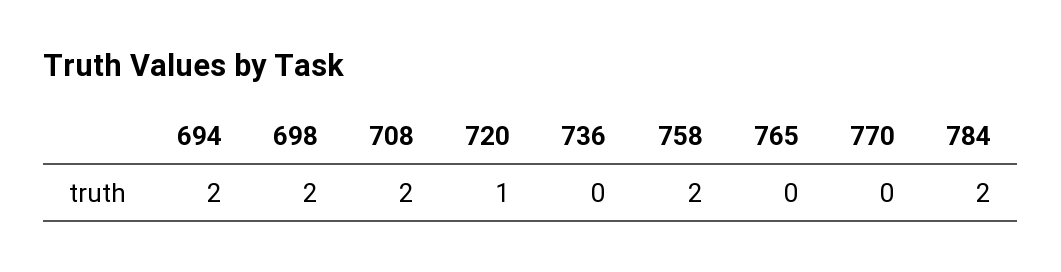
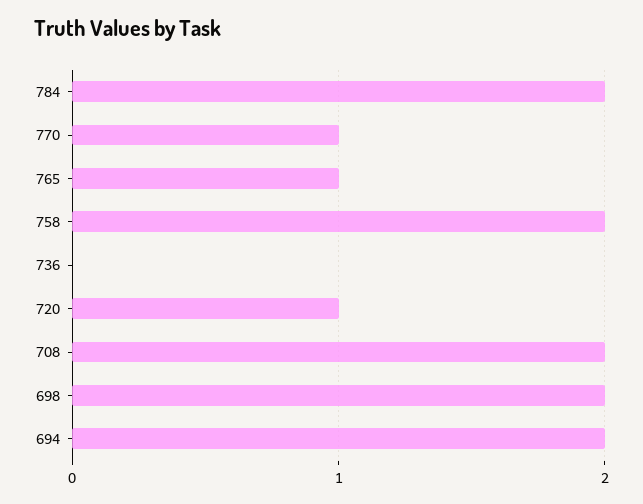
  {
    "694": 2,
    "698": 2,
    "708": 2,
    "720": 1,
    "736": 0,
    "758": 2,
-   "765": 0,
+   "765": 1,
-   "770": 0,
+   "770": 1,
    "784": 2
  }

